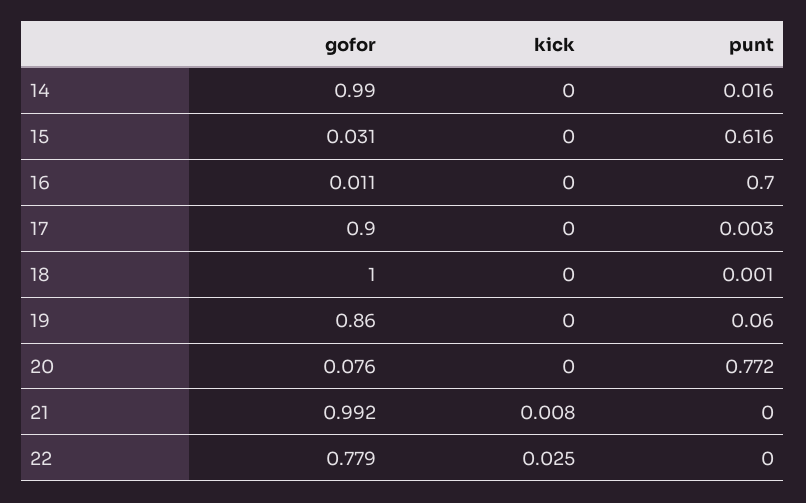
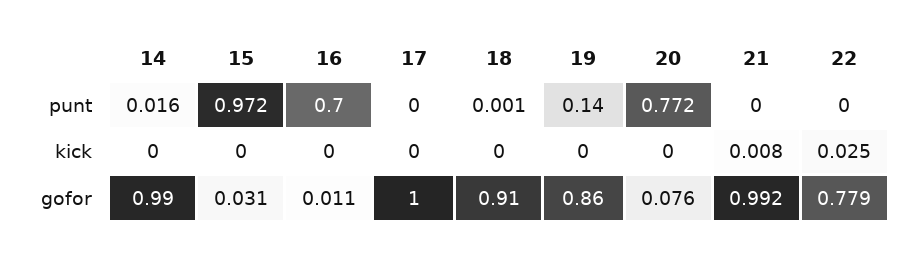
  {
    "gofor": {
      "14": 0.99,
      "15": 0.031,
      "16": 0.011,
-     "17": 0.9,
+     "17": 1,
-     "18": 1,
+     "18": 0.91,
      "19": 0.86,
      "20": 0.076,
      "21": 0.992,
      "22": 0.779
    },
    "kick": {
      "14": 0,
      "15": 0,
      "16": 0,
      "17": 0,
      "18": 0,
      "19": 0,
      "20": 0,
      "21": 0.008,
      "22": 0.025
    },
    "punt": {
      "14": 0.016,
-     "15": 0.616,
+     "15": 0.972,
      "16": 0.7,
-     "17": 0.003,
+     "17": 0,
      "18": 0.001,
-     "19": 0.06,
+     "19": 0.14,
      "20": 0.772,
      "21": 0,
      "22": 0
    }
  }

